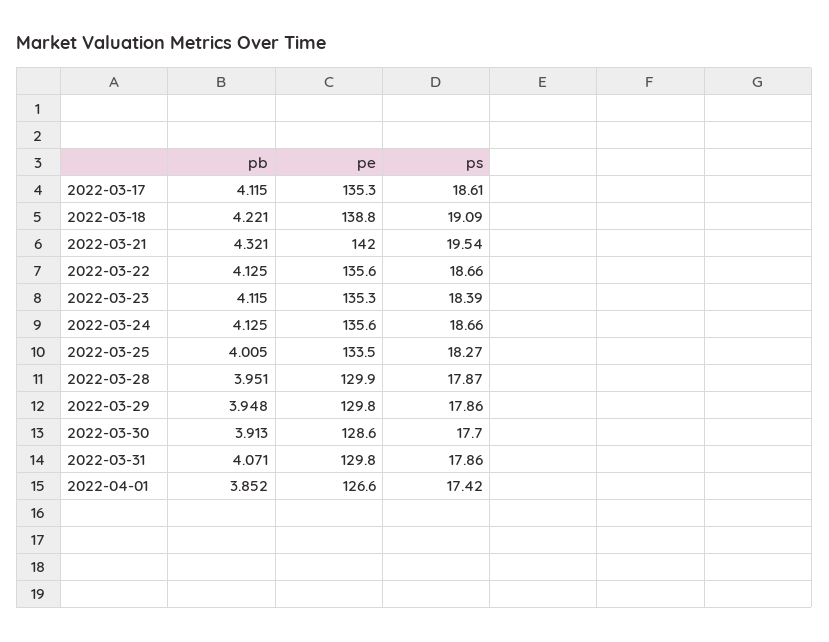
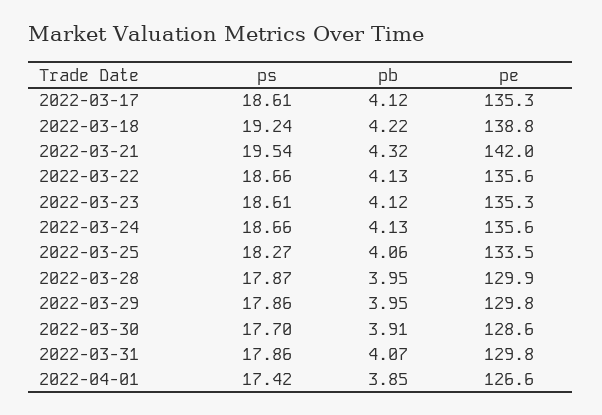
  {
    "pb": {
      "2022-03-17": 4.115,
      "2022-03-18": 4.221,
      "2022-03-21": 4.321,
      "2022-03-22": 4.125,
      "2022-03-23": 4.115,
      "2022-03-24": 4.125,
-     "2022-03-25": 4.005,
+     "2022-03-25": 4.06,
      "2022-03-28": 3.951,
      "2022-03-29": 3.948,
      "2022-03-30": 3.913,
      "2022-03-31": 4.071,
      "2022-04-01": 3.852
    },
    "pe": {
      "2022-03-17": 135.3,
      "2022-03-18": 138.8,
      "2022-03-21": 142,
      "2022-03-22": 135.6,
      "2022-03-23": 135.3,
      "2022-03-24": 135.6,
      "2022-03-25": 133.5,
      "2022-03-28": 129.9,
      "2022-03-29": 129.8,
      "2022-03-30": 128.6,
      "2022-03-31": 129.8,
      "2022-04-01": 126.6
    },
    "ps": {
      "2022-03-17": 18.61,
-     "2022-03-18": 19.09,
+     "2022-03-18": 19.24,
      "2022-03-21": 19.54,
      "2022-03-22": 18.66,
-     "2022-03-23": 18.39,
+     "2022-03-23": 18.61,
      "2022-03-24": 18.66,
      "2022-03-25": 18.27,
      "2022-03-28": 17.87,
      "2022-03-29": 17.86,
      "2022-03-30": 17.7,
      "2022-03-31": 17.86,
      "2022-04-01": 17.42
    }
  }

